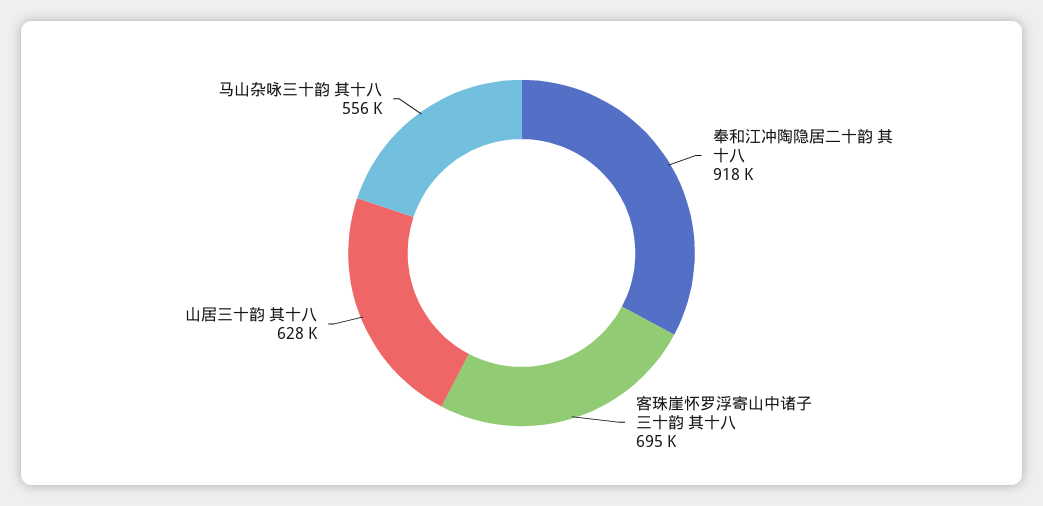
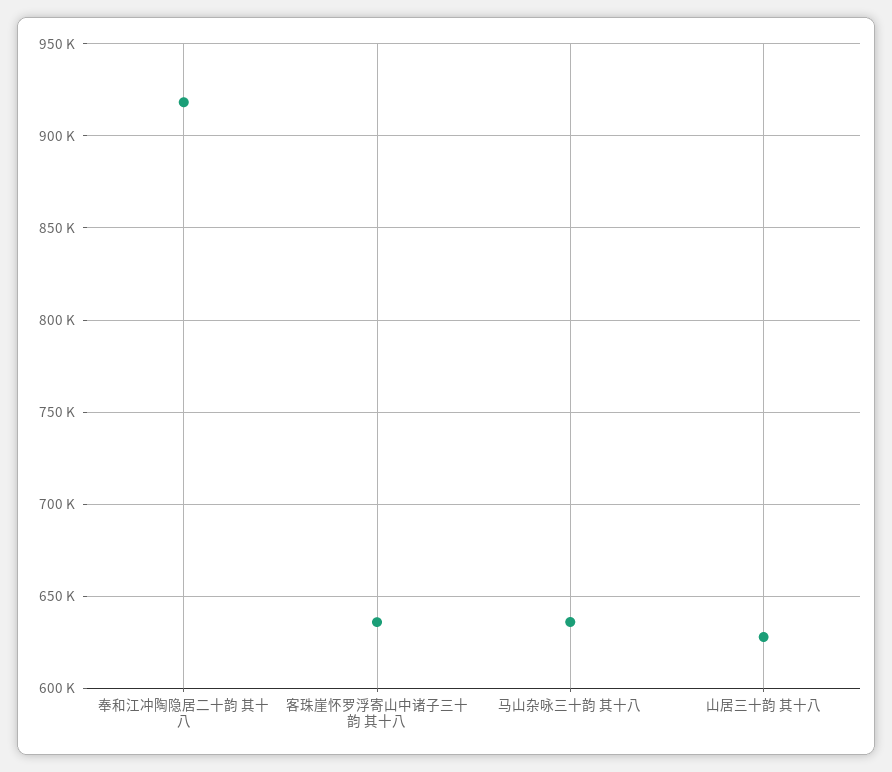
  {
    "奉和江冲陶隐居二十韵 其十八": 918000,
-   "客珠崖怀罗浮寄山中诸子三十韵 其十八": 695000,
+   "客珠崖怀罗浮寄山中诸子三十韵 其十八": 635000,
    "山居三十韵 其十八": 628000,
-   "马山杂咏三十韵 其十八": 556000
+   "马山杂咏三十韵 其十八": 635000
  }

